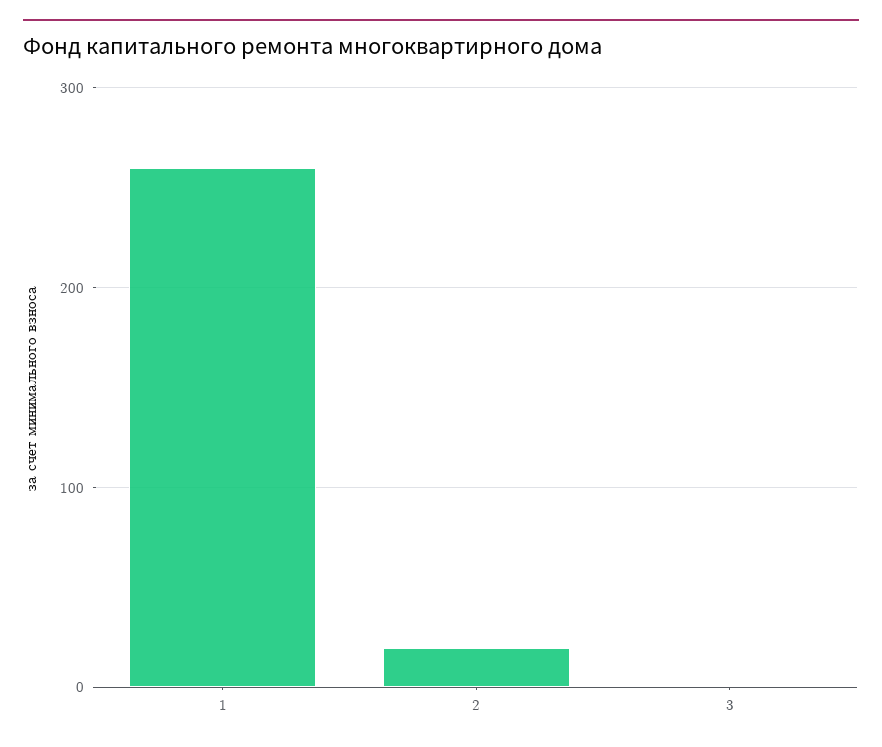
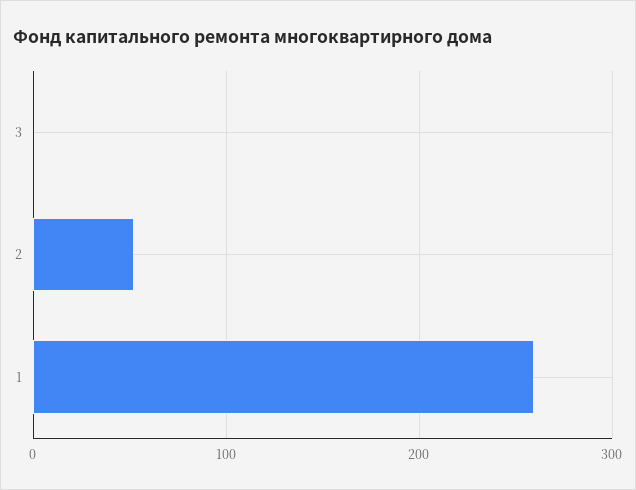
  {
    "1": 260,
-   "2": 20,
+   "2": 50,
    "3": 0
  }

